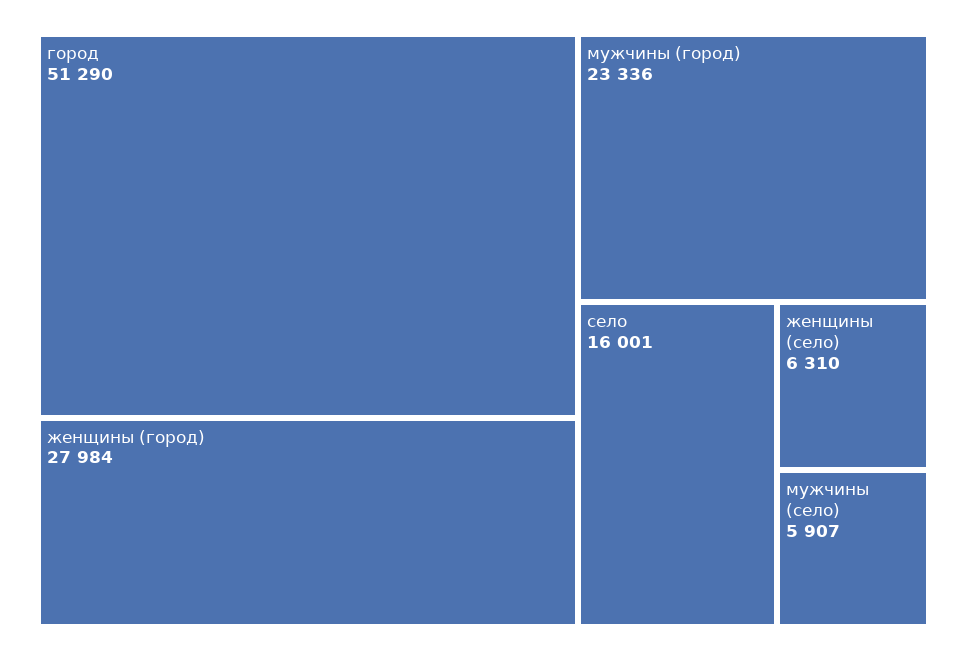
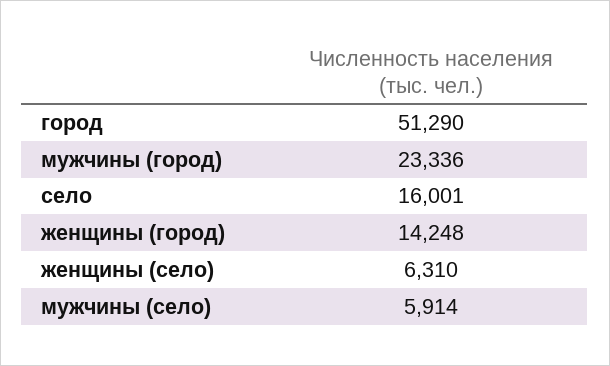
  {
    "город": 51290,
-   "женщины (город)": 27984,
+   "женщины (город)": 14248,
    "мужчины (город)": 23336,
    "село": 16001,
    "женщины (село)": 6310,
-   "мужчины (село)": 5907
+   "мужчины (село)": 5914
  }

